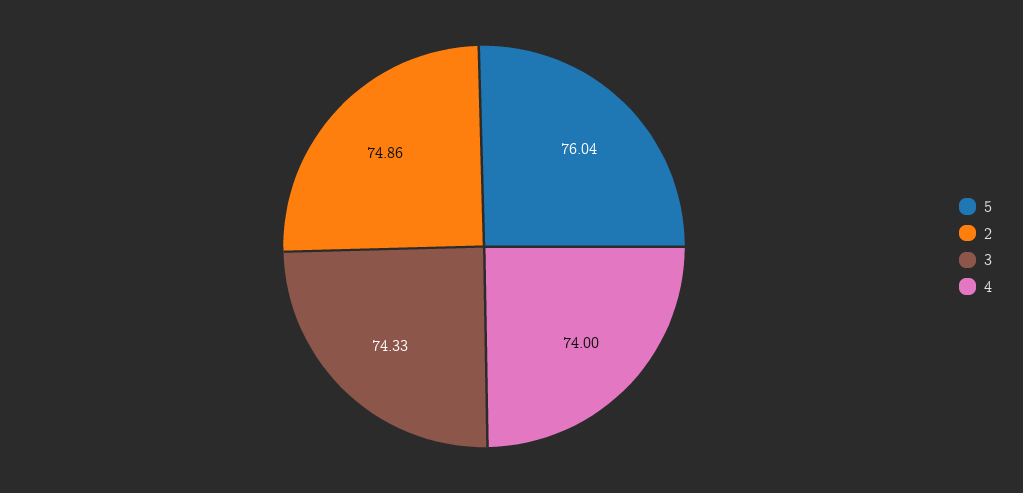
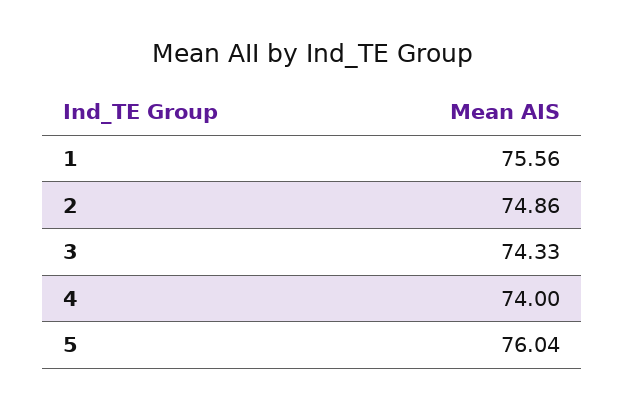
  {
    "5": 76.04,
    "2": 74.86,
    "3": 74.33,
-   "4": 74
+   "4": 74,
+   "1": 75.56
  }

